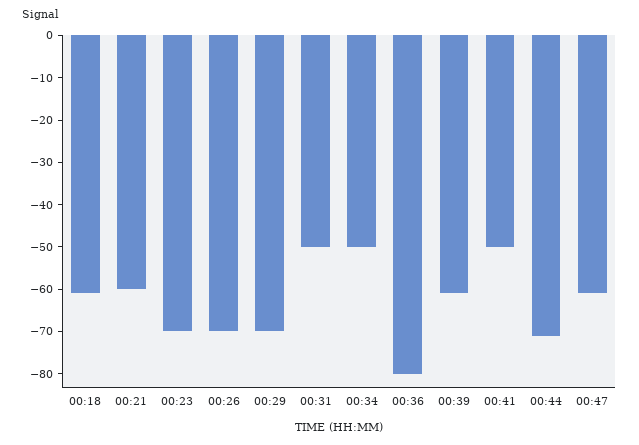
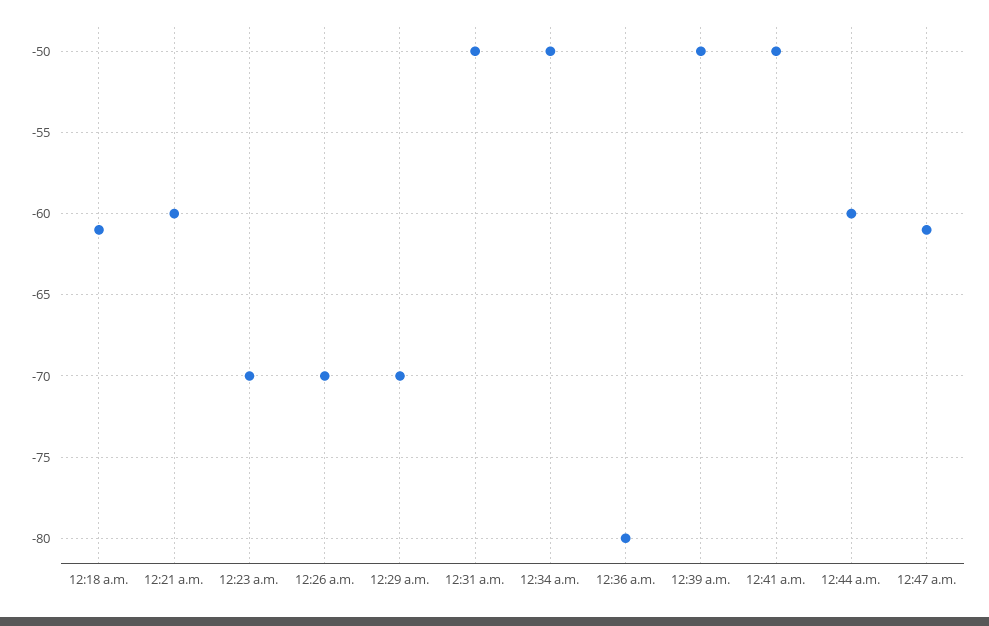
  {
    "00:18": -61,
    "00:21": -60,
    "00:23": -70,
    "00:26": -70,
    "00:29": -70,
    "00:31": -50,
    "00:34": -50,
    "00:36": -80,
-   "00:39": -60,
+   "00:39": -50,
    "00:41": -50,
-   "00:44": -70,
+   "00:44": -60,
    "00:47": -61
  }

